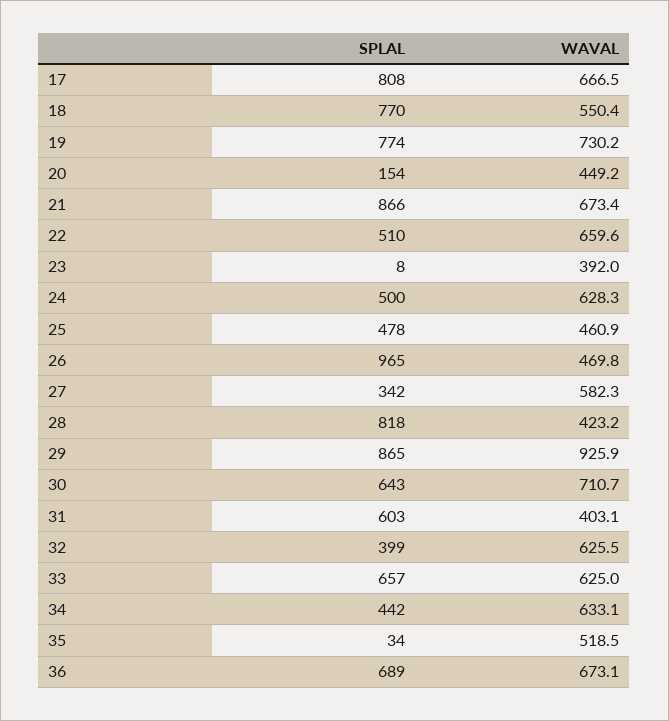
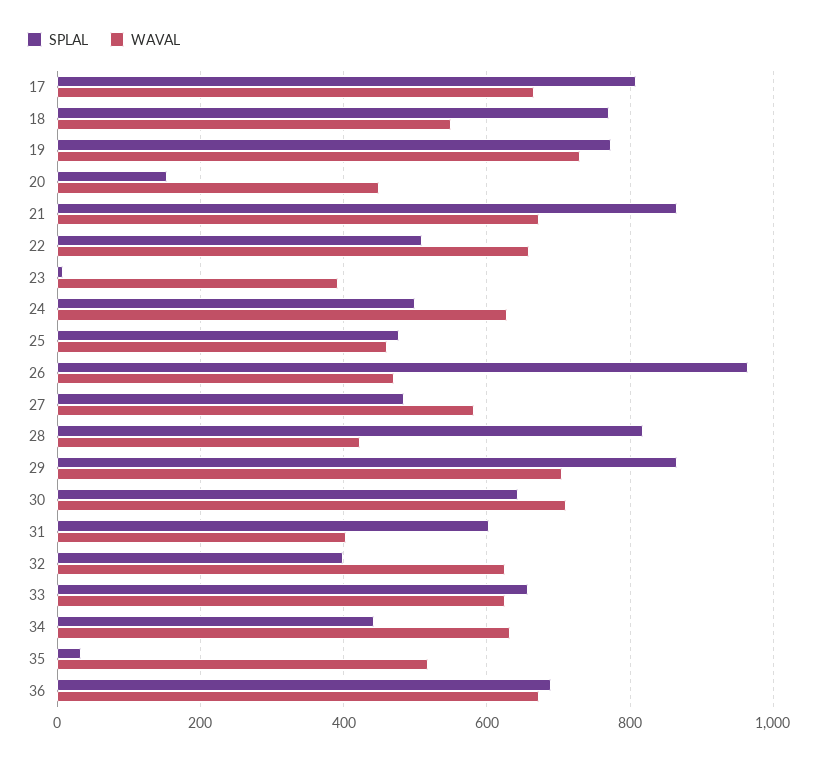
  {
    "SPLAL": {
      "17": 808,
      "18": 770,
      "19": 774,
      "20": 154,
      "21": 866,
      "22": 510,
      "23": 8,
      "24": 500,
      "25": 478,
      "26": 965,
-     "27": 342,
+     "27": 480,
      "28": 818,
      "29": 865,
      "30": 643,
      "31": 603,
      "32": 399,
      "33": 657,
      "34": 442,
      "35": 34,
      "36": 689
    },
    "WAVAL": {
      "17": 666.5,
      "18": 550.4,
      "19": 730.2,
      "20": 449.2,
      "21": 673.4,
      "22": 659.6,
      "23": 392,
      "24": 628.3,
      "25": 460.9,
      "26": 469.8,
      "27": 582.3,
      "28": 423.2,
-     "29": 925.9,
+     "29": 700,
      "30": 710.7,
      "31": 403.1,
      "32": 625.5,
      "33": 625,
      "34": 633.1,
      "35": 518.5,
      "36": 673.1
    }
  }

